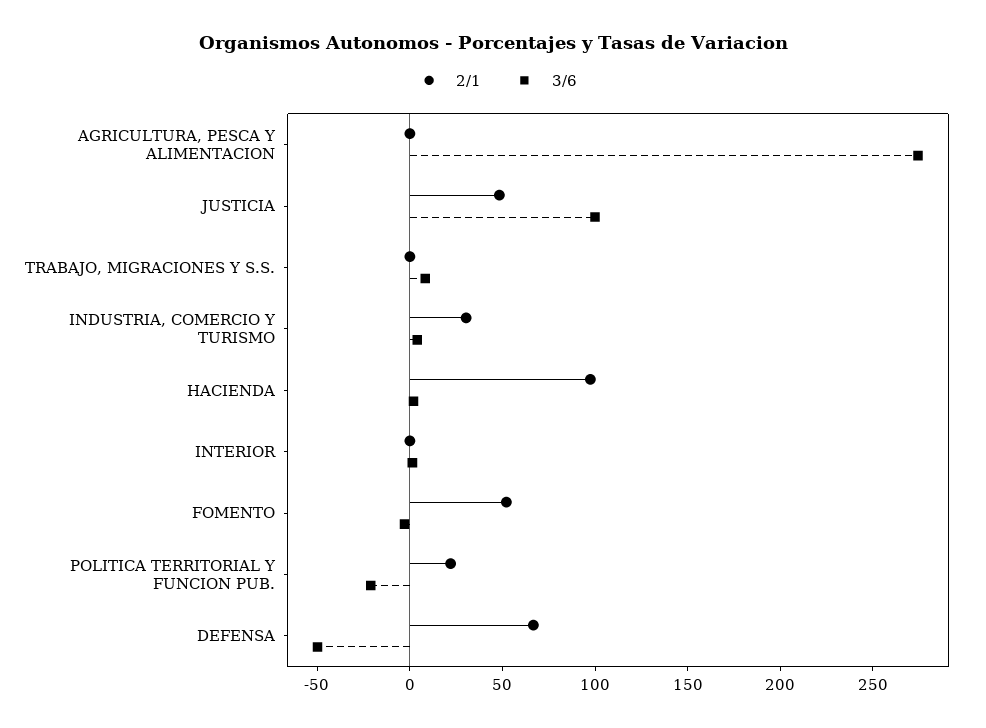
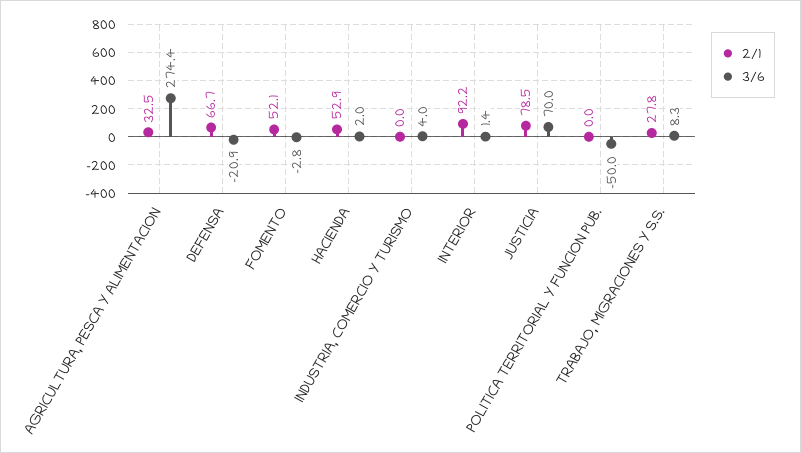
  {
    "2/1": {
-     "AGRICULTURA, PESCA Y ALIMENTACION": 0,
+     "AGRICULTURA, PESCA Y ALIMENTACION": 32.5,
-     "JUSTICIA": 50,
+     "JUSTICIA": 78.5,
-     "TRABAJO, MIGRACIONES Y S.S.": 0,
+     "TRABAJO, MIGRACIONES Y S.S.": 27.8,
-     "INDUSTRIA, COMERCIO Y TURISMO": 30,
+     "INDUSTRIA, COMERCIO Y TURISMO": 0,
-     "HACIENDA": 100,
+     "HACIENDA": 52.9,
-     "INTERIOR": 0,
+     "INTERIOR": 92.2,
      "FOMENTO": 52.1,
-     "POLITICA TERRITORIAL Y FUNCION PUB.": 20,
+     "POLITICA TERRITORIAL Y FUNCION PUB.": 0,
      "DEFENSA": 66.7
    },
    "3/6": {
      "AGRICULTURA, PESCA Y ALIMENTACION": 274.4,
-     "JUSTICIA": 100,
+     "JUSTICIA": 70,
      "TRABAJO, MIGRACIONES Y S.S.": 8.3,
      "INDUSTRIA, COMERCIO Y TURISMO": 4,
      "HACIENDA": 2,
      "INTERIOR": 1.4,
      "FOMENTO": -2.8,
-     "POLITICA TERRITORIAL Y FUNCION PUB.": -20,
+     "POLITICA TERRITORIAL Y FUNCION PUB.": -50,
-     "DEFENSA": -50
+     "DEFENSA": -20.9
    }
  }

